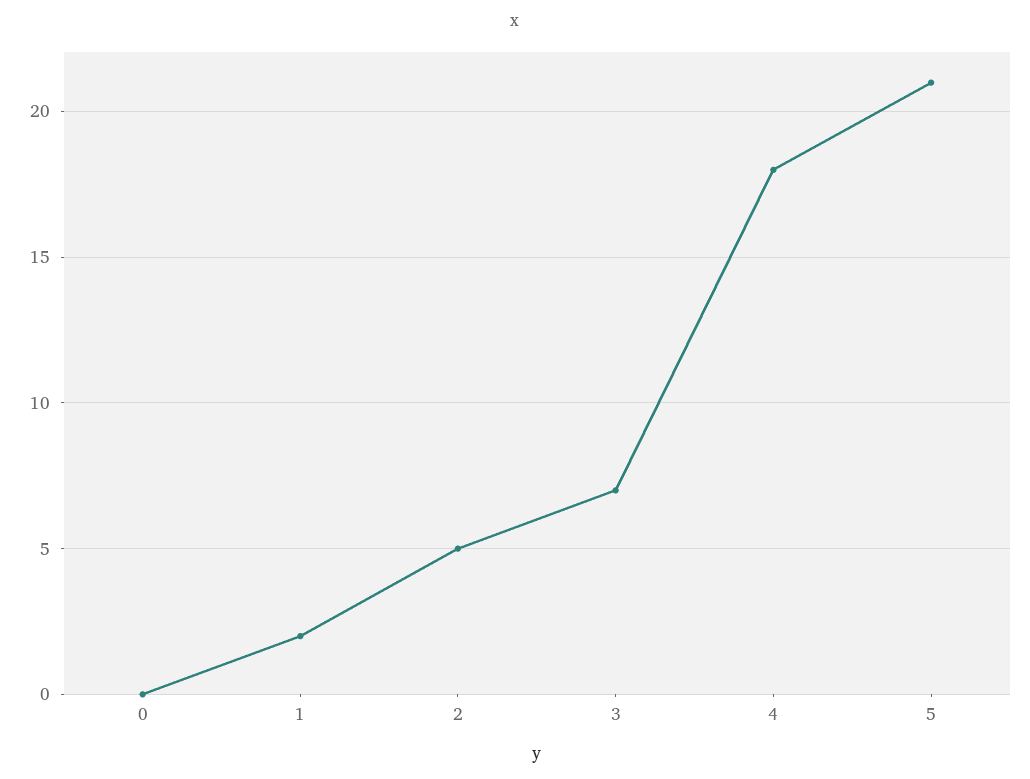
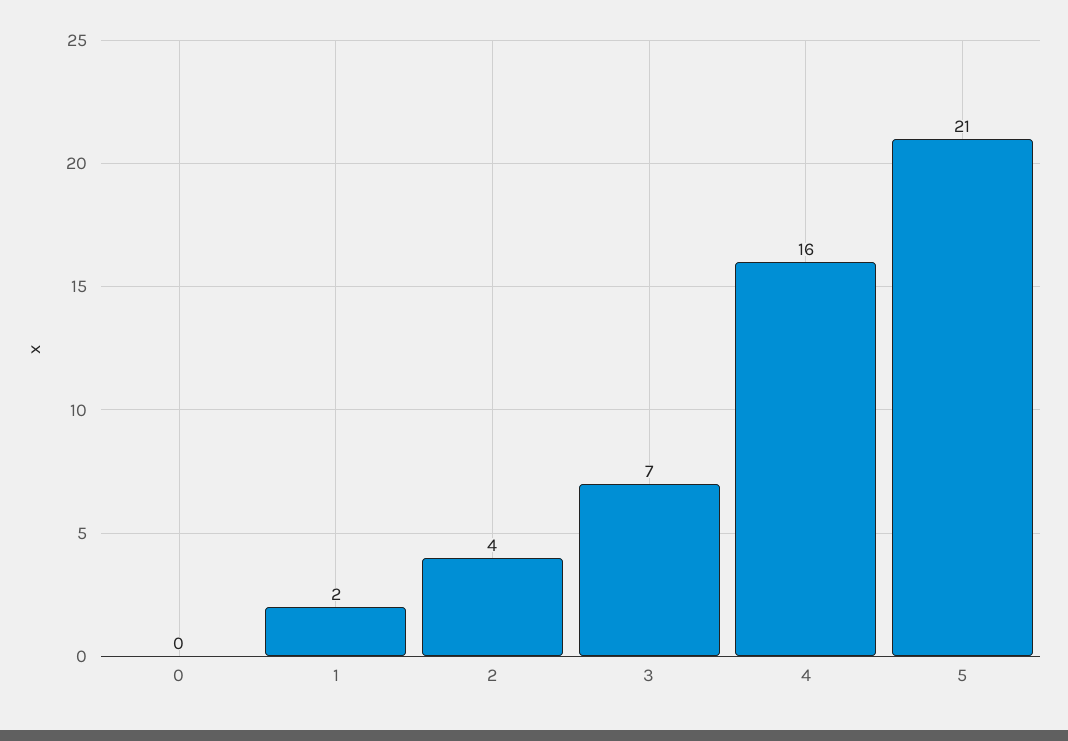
  {
    "0": 0,
    "1": 2,
-   "2": 5,
+   "2": 4,
    "3": 7,
-   "4": 18,
+   "4": 16,
    "5": 21
  }

